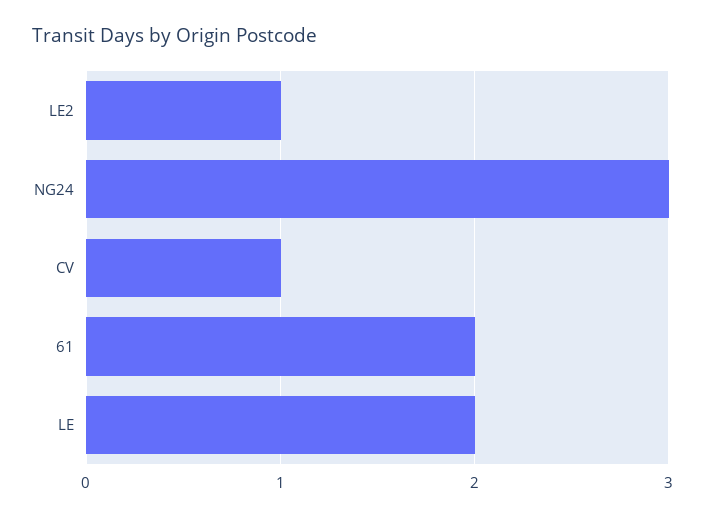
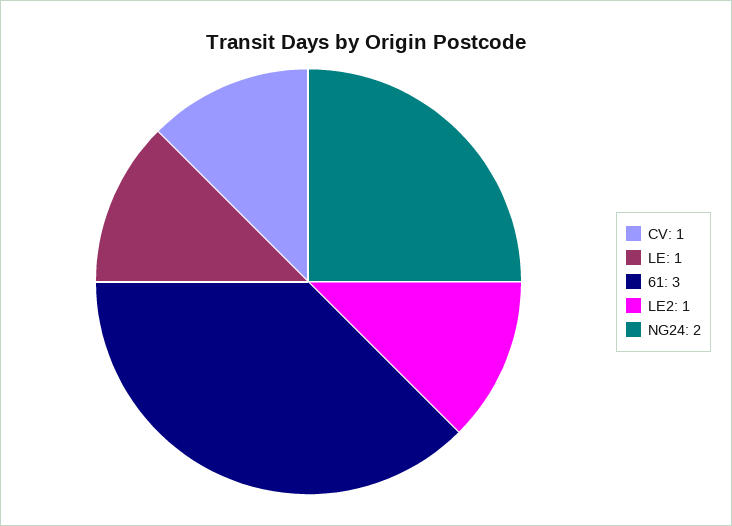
  {
    "LE2": 1,
-   "NG24": 3,
+   "NG24": 2,
    "CV": 1,
-   "61": 2,
+   "61": 3,
-   "LE": 2
+   "LE": 1
  }

